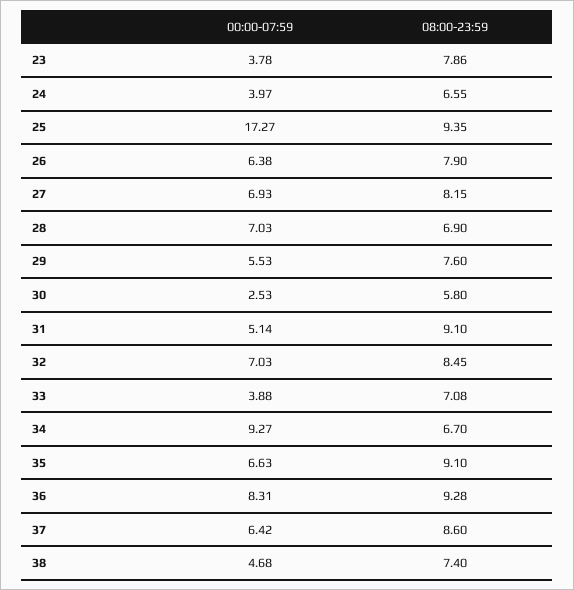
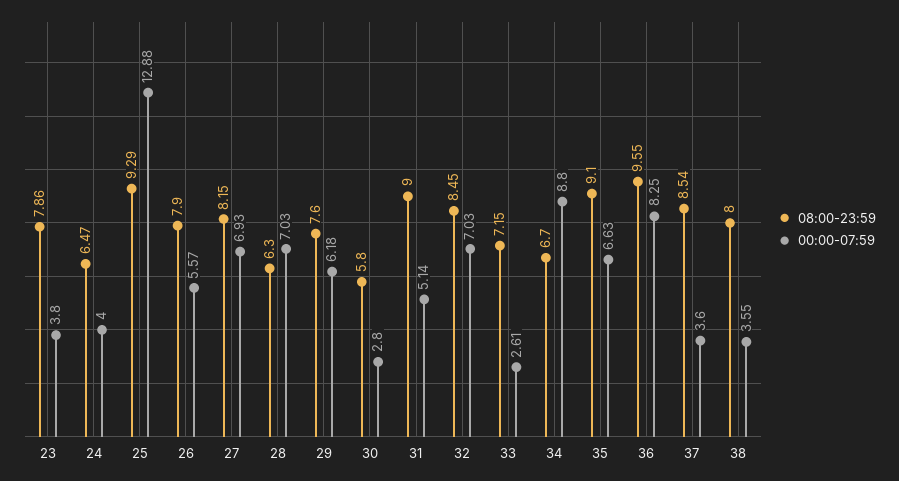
  {
    "00:00-07:59": {
-     "23": 3.78,
+     "23": 3.8,
-     "24": 3.97,
+     "24": 4,
-     "25": 17.27,
+     "25": 12.88,
-     "26": 6.38,
+     "26": 5.57,
      "27": 6.93,
      "28": 7.03,
-     "29": 5.53,
+     "29": 6.18,
-     "30": 2.53,
+     "30": 2.8,
      "31": 5.14,
      "32": 7.03,
-     "33": 3.88,
+     "33": 2.61,
-     "34": 9.27,
+     "34": 8.8,
      "35": 6.63,
-     "36": 8.31,
+     "36": 8.25,
-     "37": 6.42,
+     "37": 3.6,
-     "38": 4.68
+     "38": 3.55
    },
    "08:00-23:59": {
      "23": 7.86,
-     "24": 6.55,
+     "24": 6.47,
-     "25": 9.35,
+     "25": 9.29,
      "26": 7.9,
      "27": 8.15,
-     "28": 6.9,
+     "28": 6.3,
      "29": 7.6,
      "30": 5.8,
-     "31": 9.1,
+     "31": 9,
      "32": 8.45,
-     "33": 7.08,
+     "33": 7.15,
      "34": 6.7,
      "35": 9.1,
-     "36": 9.28,
+     "36": 9.55,
-     "37": 8.6,
+     "37": 8.54,
-     "38": 7.4
+     "38": 8
    }
  }

